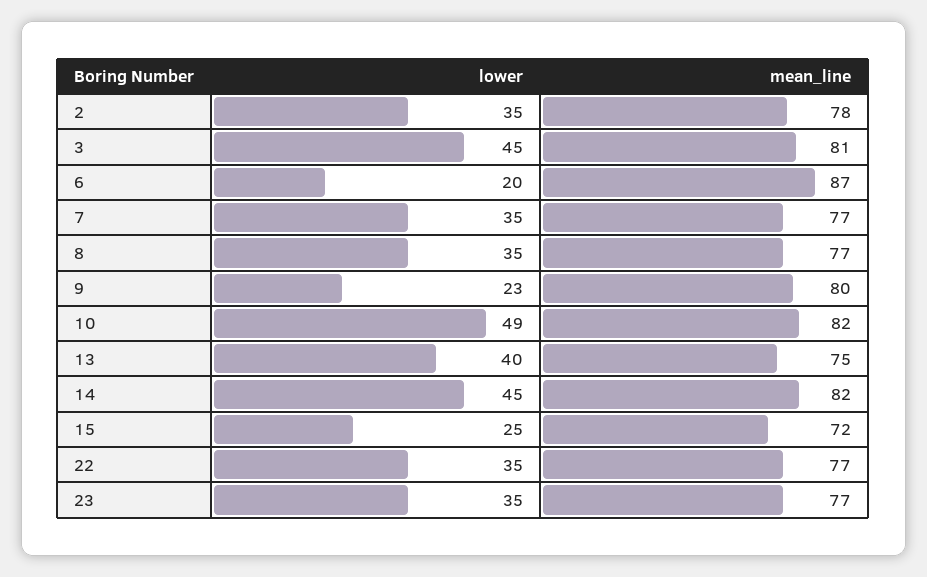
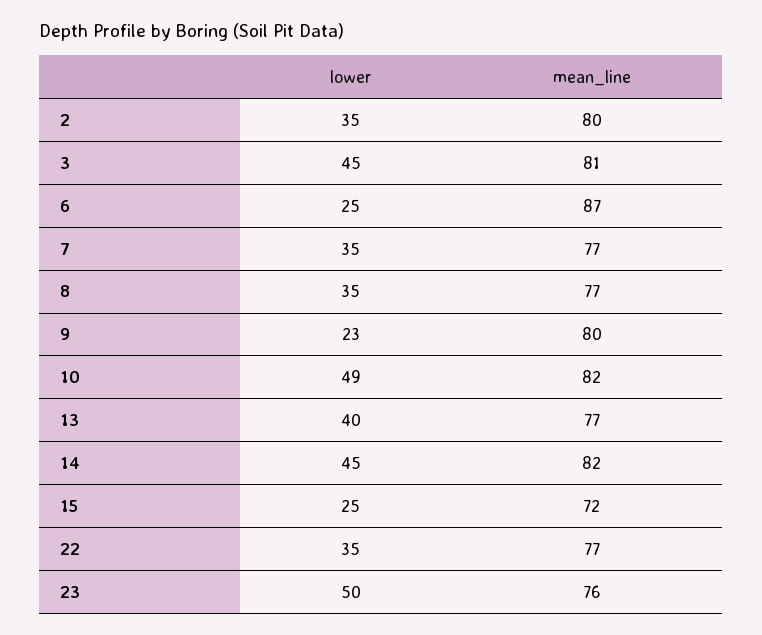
  {
    "lower": {
      "2": 35,
      "3": 45,
-     "6": 20,
+     "6": 25,
      "7": 35,
      "8": 35,
      "9": 23,
      "10": 49,
      "13": 40,
      "14": 45,
      "15": 25,
      "22": 35,
-     "23": 35
+     "23": 50
    },
    "mean_line": {
-     "2": 78,
+     "2": 80,
      "3": 81,
      "6": 87,
      "7": 77,
      "8": 77,
      "9": 80,
      "10": 82,
-     "13": 75,
+     "13": 77,
      "14": 82,
      "15": 72,
      "22": 77,
-     "23": 77
+     "23": 76
    }
  }

